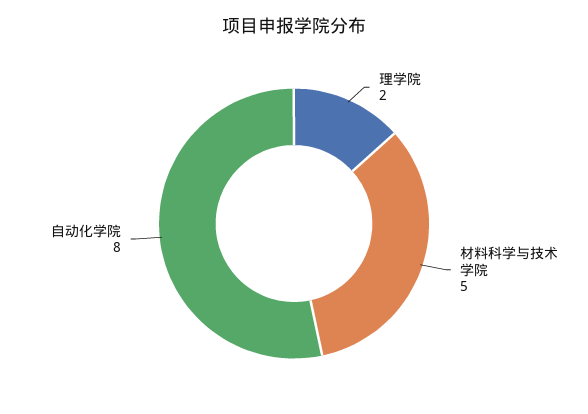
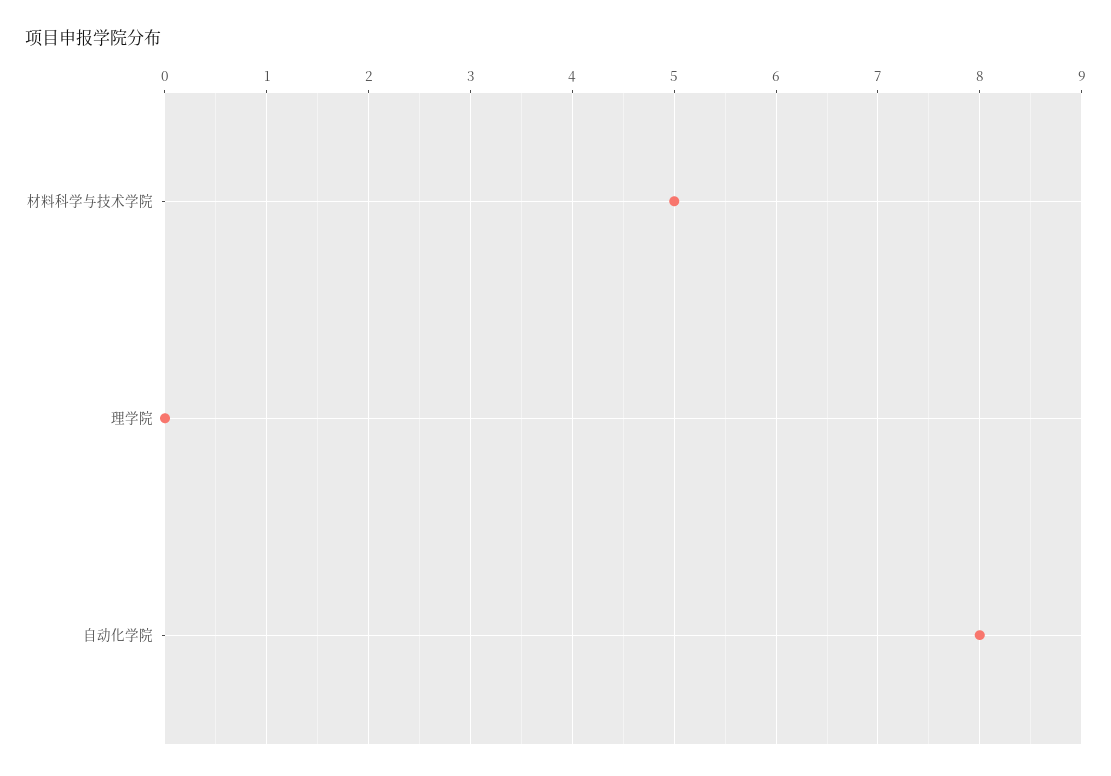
  {
-   "理学院": 2,
+   "理学院": 0,
    "材料科学与技术学院": 5,
    "自动化学院": 8
  }

